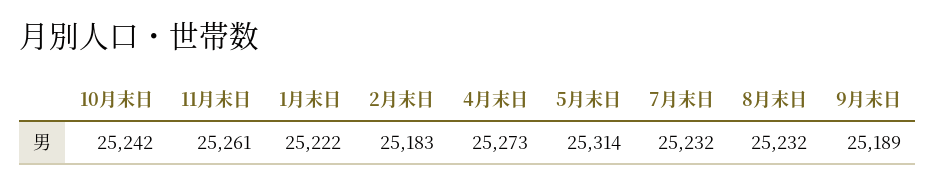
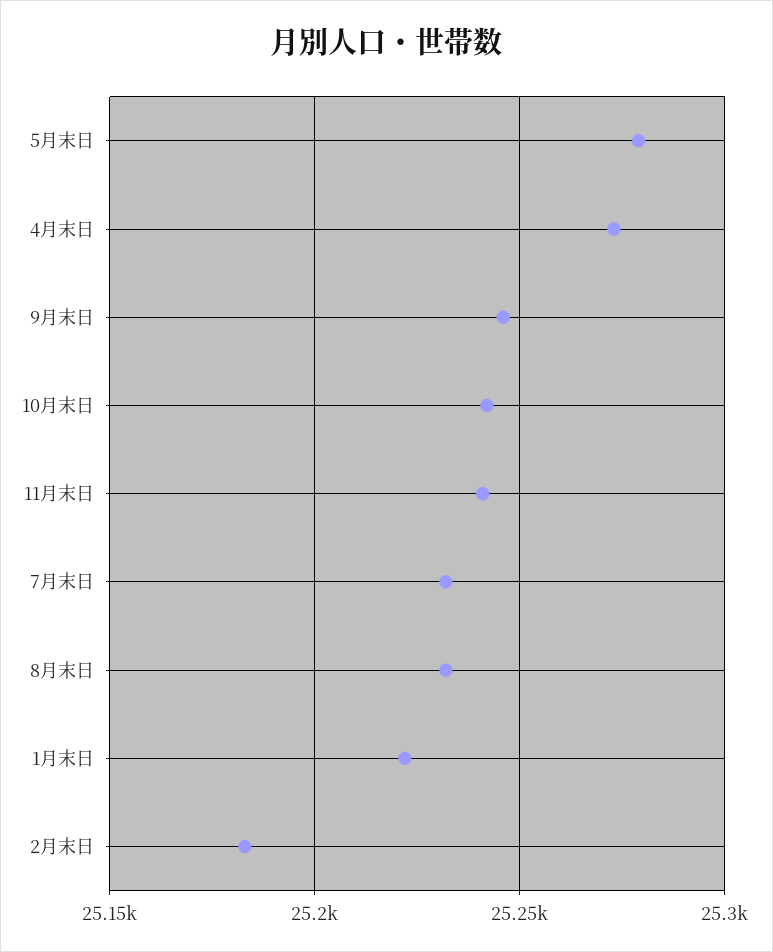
  {
    "10月末日": 25242,
-   "11月末日": 25261,
+   "11月末日": 25240,
    "1月末日": 25222,
    "2月末日": 25183,
    "4月末日": 25273,
-   "5月末日": 25314,
+   "5月末日": 25280,
    "7月末日": 25232,
    "8月末日": 25232,
-   "9月末日": 25189
+   "9月末日": 25245
  }

